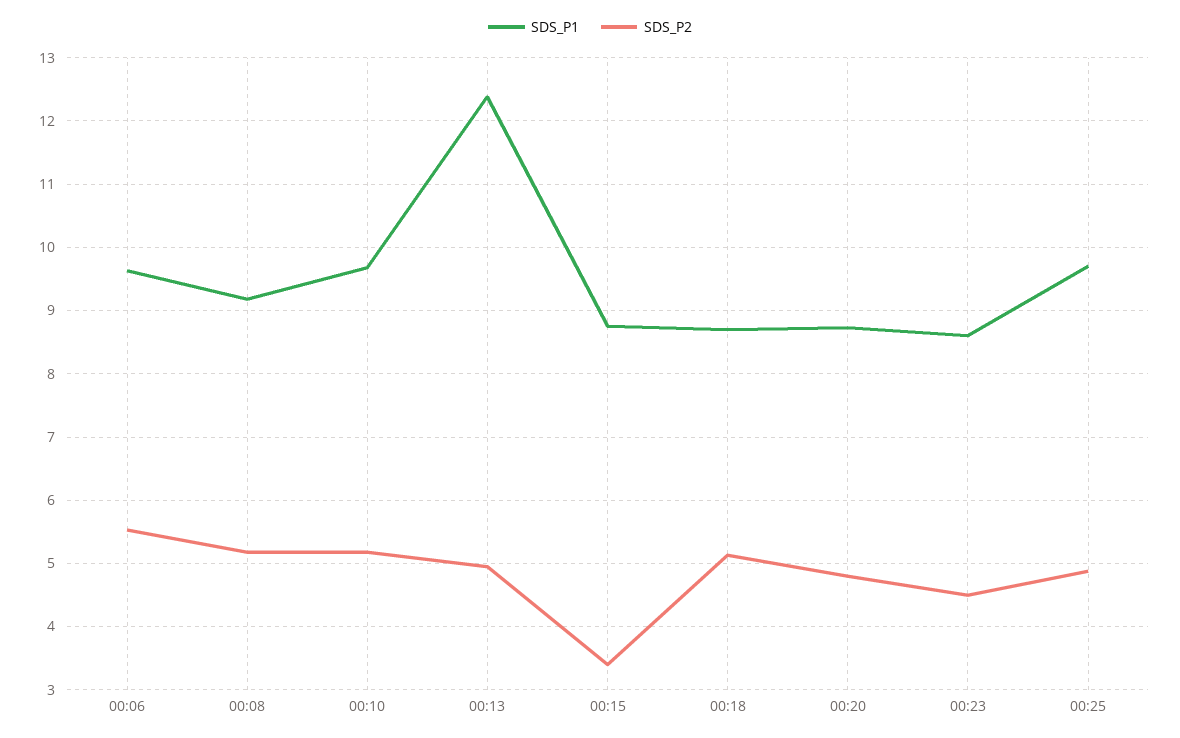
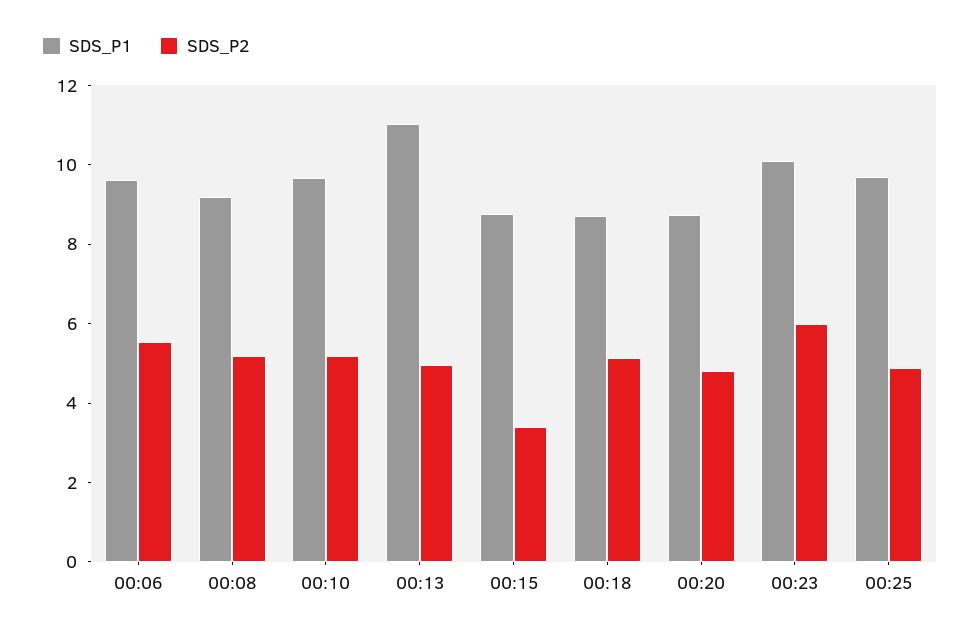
  {
    "SDS_P1": {
      "00:06": 9.6,
      "00:08": 9.2,
      "00:10": 9.7,
-     "00:13": 12.4,
+     "00:13": 11,
      "00:15": 8.8,
      "00:18": 8.7,
      "00:20": 8.7,
-     "00:23": 8.6,
+     "00:23": 10,
      "00:25": 9.7
    },
    "SDS_P2": {
      "00:06": 5.5,
      "00:08": 5.2,
      "00:10": 5.2,
      "00:13": 5,
      "00:15": 3.4,
      "00:18": 5.1,
      "00:20": 4.8,
-     "00:23": 4.5,
+     "00:23": 6,
      "00:25": 4.9
    }
  }

